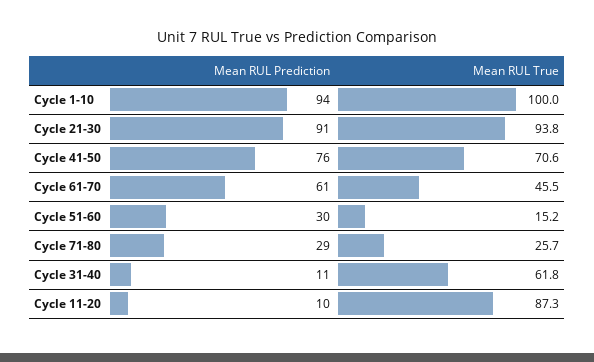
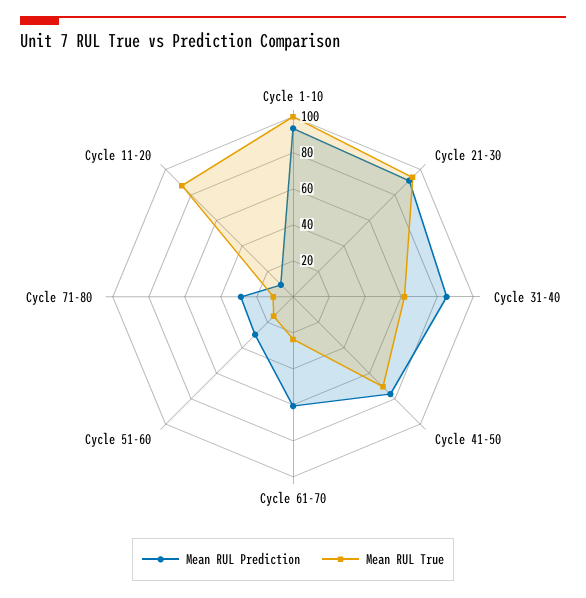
  {
    "Mean RUL Prediction": {
      "Cycle 1-10": 94,
      "Cycle 21-30": 91,
      "Cycle 41-50": 76,
      "Cycle 61-70": 61,
      "Cycle 51-60": 30,
      "Cycle 71-80": 29,
-     "Cycle 31-40": 11,
+     "Cycle 31-40": 85,
      "Cycle 11-20": 10
    },
    "Mean RUL True": {
      "Cycle 1-10": 100,
      "Cycle 21-30": 93.8,
      "Cycle 41-50": 70.6,
-     "Cycle 61-70": 45.5,
+     "Cycle 61-70": 25,
      "Cycle 51-60": 15.2,
-     "Cycle 71-80": 25.7,
+     "Cycle 71-80": 10,
      "Cycle 31-40": 61.8,
      "Cycle 11-20": 87.3
    }
  }

